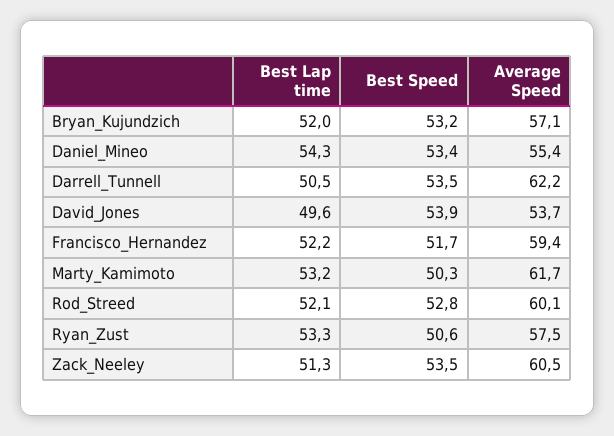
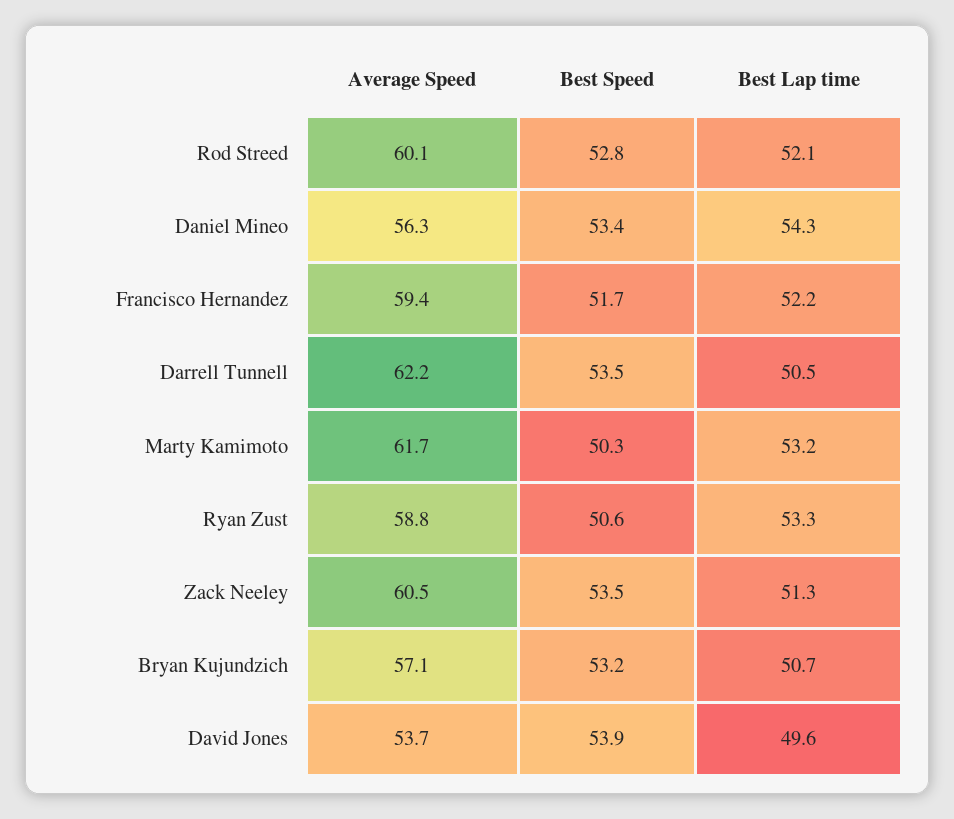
  {
    "Best Lap time": {
-     "Bryan_Kujundzich": 52,
+     "Bryan_Kujundzich": 50.7,
      "Daniel_Mineo": 54.3,
      "Darrell_Tunnell": 50.5,
      "David_Jones": 49.6,
      "Francisco_Hernandez": 52.2,
      "Marty_Kamimoto": 53.2,
      "Rod_Streed": 52.1,
      "Ryan_Zust": 53.3,
      "Zack_Neeley": 51.3
    },
    "Best Speed": {
      "Bryan_Kujundzich": 53.2,
      "Daniel_Mineo": 53.4,
      "Darrell_Tunnell": 53.5,
      "David_Jones": 53.9,
      "Francisco_Hernandez": 51.7,
      "Marty_Kamimoto": 50.3,
      "Rod_Streed": 52.8,
      "Ryan_Zust": 50.6,
      "Zack_Neeley": 53.5
    },
    "Average Speed": {
      "Bryan_Kujundzich": 57.1,
-     "Daniel_Mineo": 55.4,
+     "Daniel_Mineo": 56.3,
      "Darrell_Tunnell": 62.2,
      "David_Jones": 53.7,
      "Francisco_Hernandez": 59.4,
      "Marty_Kamimoto": 61.7,
      "Rod_Streed": 60.1,
-     "Ryan_Zust": 57.5,
+     "Ryan_Zust": 58.8,
      "Zack_Neeley": 60.5
    }
  }

